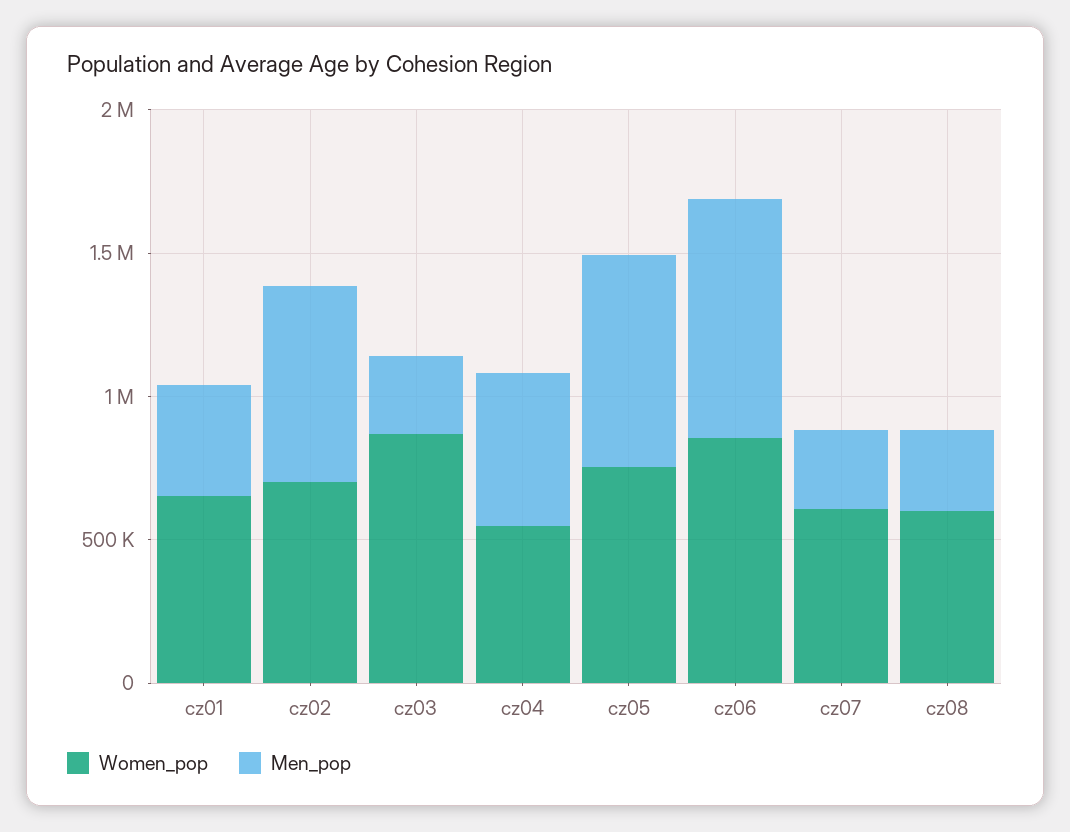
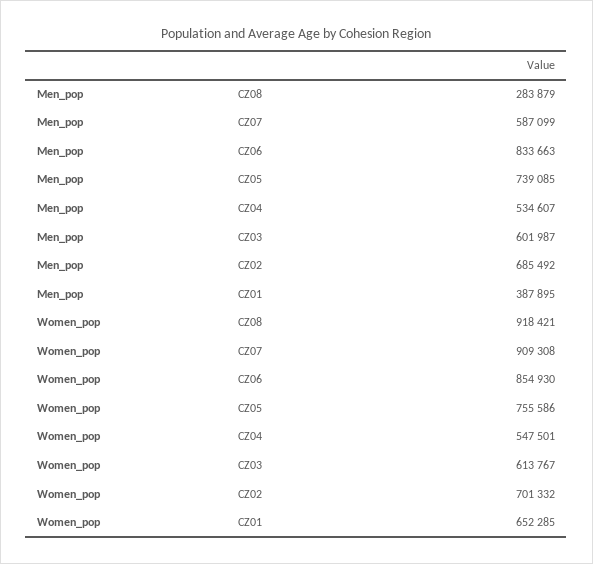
  {
    "Women_pop": {
      "cz01": 652285,
      "cz02": 701332,
-     "cz03": 900000,
+     "cz03": 613767,
      "cz04": 547501,
      "cz05": 755586,
      "cz06": 854930,
-     "cz07": 600000,
+     "cz07": 909308,
-     "cz08": 600000
+     "cz08": 918421
    },
    "Men_pop": {
      "cz01": 387895,
      "cz02": 685492,
-     "cz03": 300000,
+     "cz03": 601987,
      "cz04": 534607,
      "cz05": 739085,
      "cz06": 833663,
-     "cz07": 300000,
+     "cz07": 587099,
      "cz08": 283879
    }
  }

